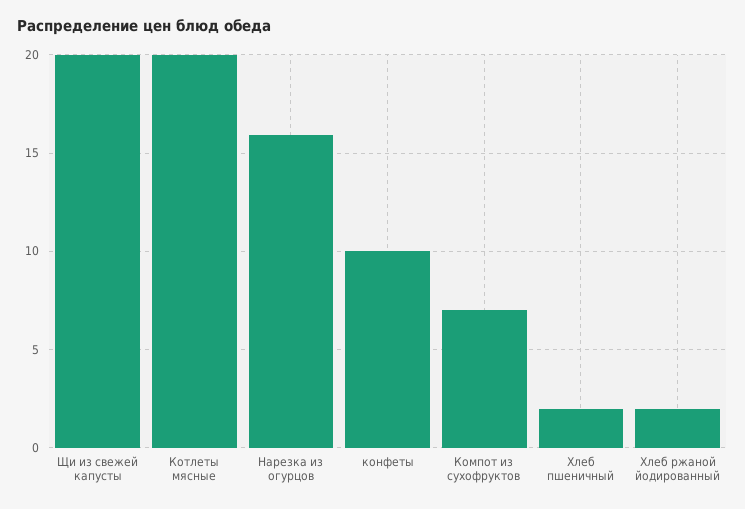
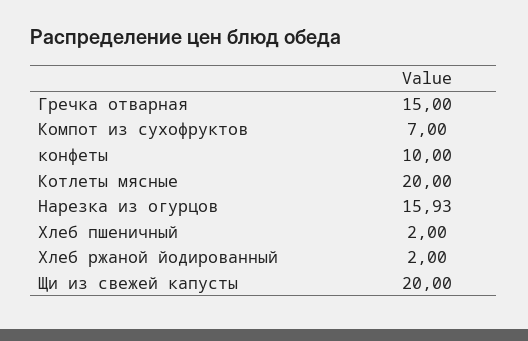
  {
    "Щи из свежей капусты": 20,
    "Котлеты мясные": 20,
    "Нарезка из огурцов": 15.93,
    "конфеты": 10,
    "Компот из сухофруктов": 7,
    "Хлеб пшеничный": 2,
-   "Хлеб ржаной йодированный": 2
+   "Хлеб ржаной йодированный": 2,
+   "Гречка отварная": 15
  }

